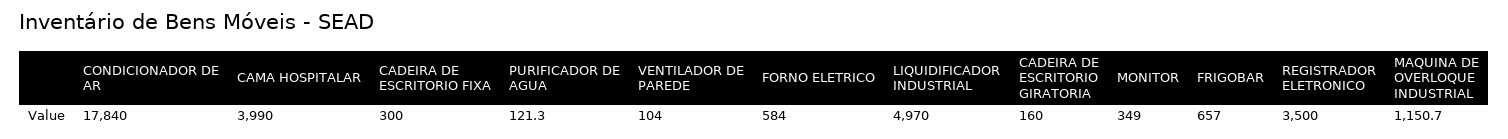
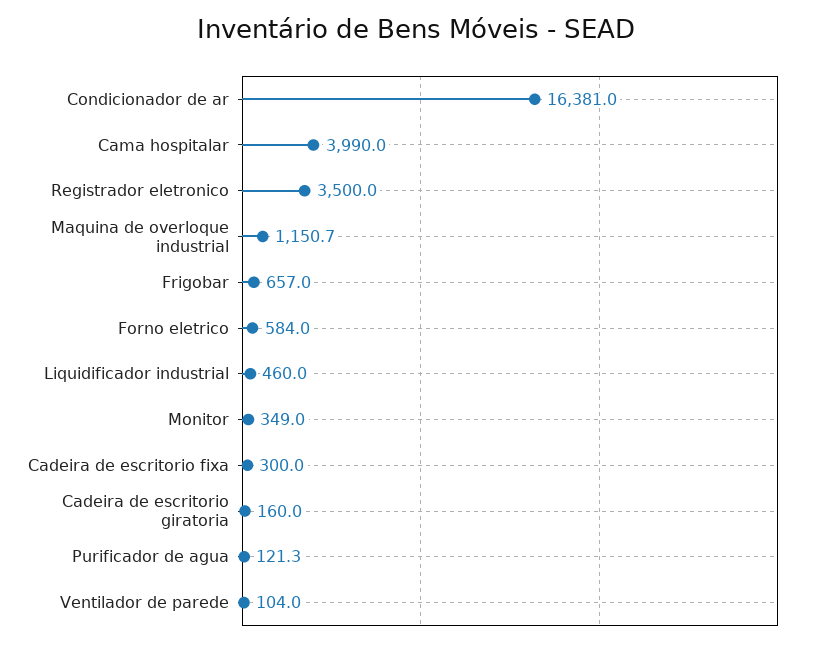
  {
-   "CONDICIONADOR DE AR": 17840,
+   "CONDICIONADOR DE AR": 16381,
    "CAMA HOSPITALAR": 3990,
    "CADEIRA DE ESCRITORIO FIXA": 300,
    "PURIFICADOR DE AGUA": 121.3,
    "VENTILADOR DE PAREDE": 104,
    "FORNO ELETRICO": 584,
-   "LIQUIDIFICADOR INDUSTRIAL": 4970,
+   "LIQUIDIFICADOR INDUSTRIAL": 460,
    "CADEIRA DE ESCRITORIO GIRATORIA": 160,
    "MONITOR": 349,
    "FRIGOBAR": 657,
    "REGISTRADOR ELETRONICO": 3500,
    "MAQUINA DE OVERLOQUE INDUSTRIAL": 1150.7
  }

